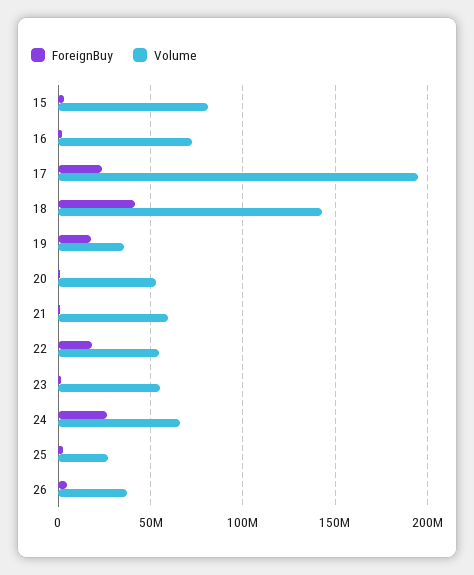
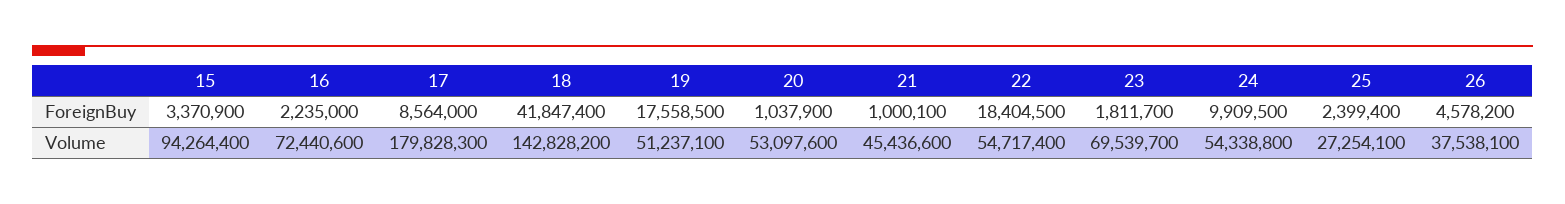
  {
    "ForeignBuy": {
      "15": 3370900,
      "16": 2235000,
-     "17": 25000000,
+     "17": 8564000,
      "18": 41847400,
      "19": 17558500,
      "20": 1037900,
      "21": 1000100,
      "22": 18404500,
      "23": 1811700,
-     "24": 25000000,
+     "24": 9909500,
      "25": 2399400,
      "26": 4578200
    },
    "Volume": {
-     "15": 80000000,
+     "15": 94264400,
      "16": 72440600,
-     "17": 195000000,
+     "17": 179828300,
      "18": 142828200,
-     "19": 35000000,
+     "19": 51237100,
      "20": 53097600,
-     "21": 60000000,
+     "21": 45436600,
      "22": 54717400,
-     "23": 55000000,
+     "23": 69539700,
-     "24": 65000000,
+     "24": 54338800,
      "25": 27254100,
      "26": 37538100
    }
  }

